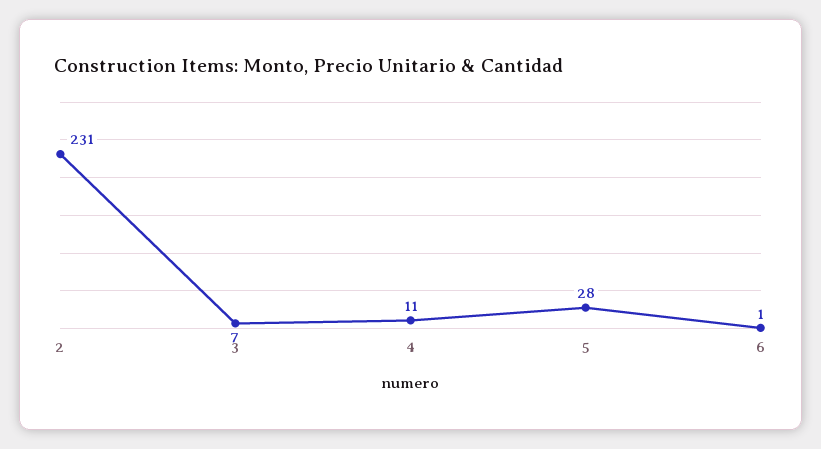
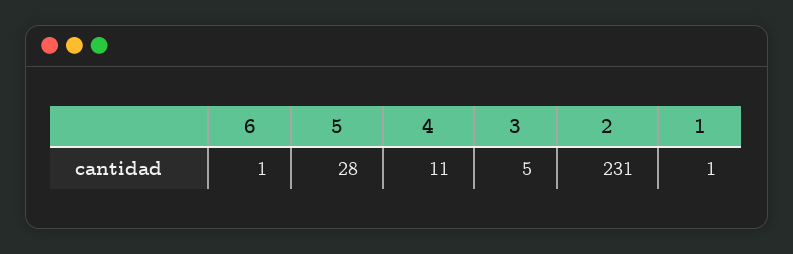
  {
    "2": 231,
-   "3": 7,
+   "3": 5,
    "4": 11,
    "5": 28,
-   "6": 1
+   "6": 1,
+   "1": 1
  }

